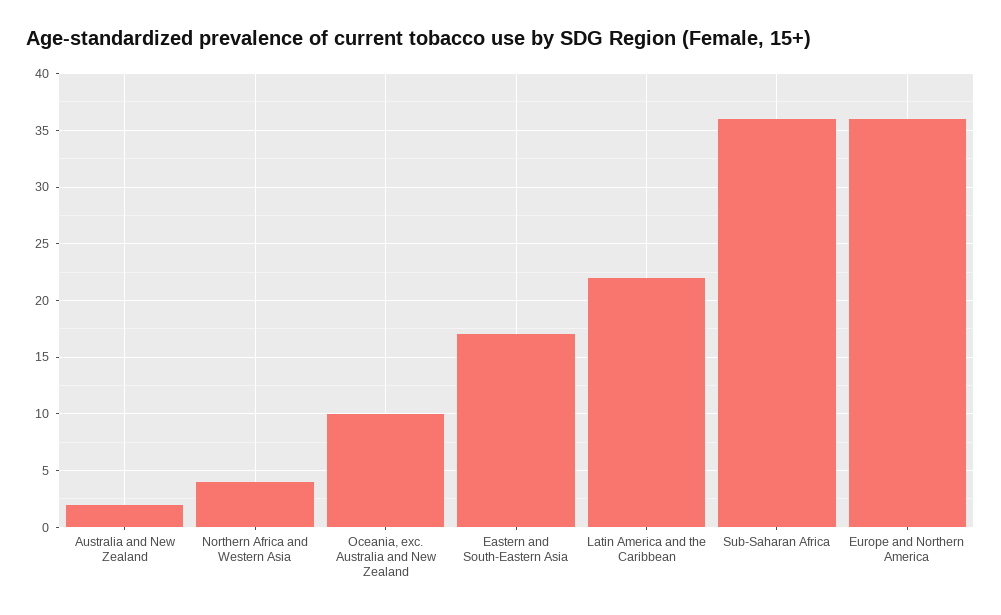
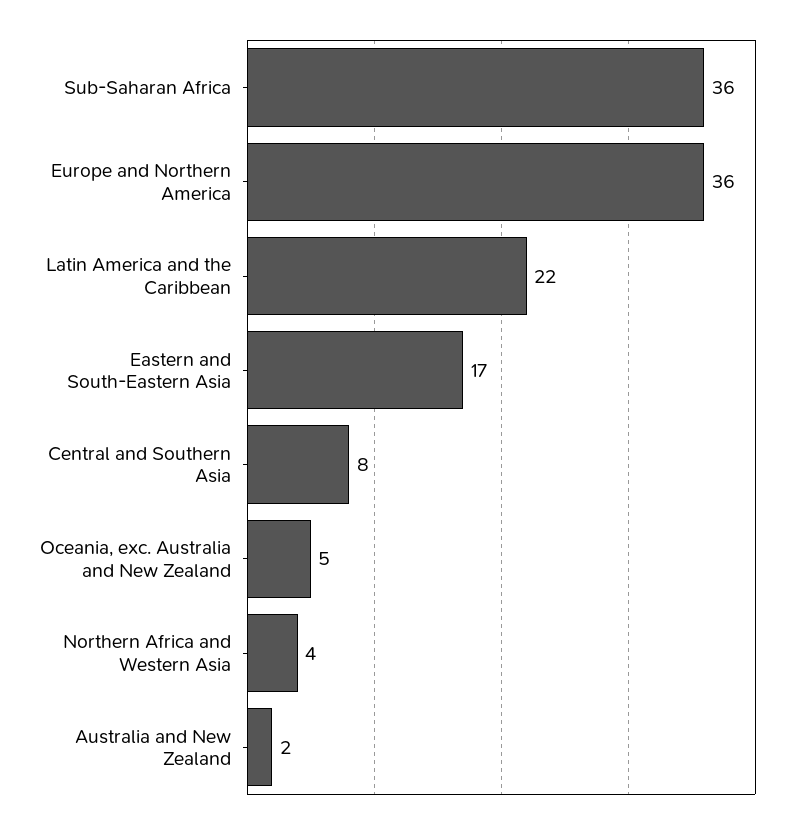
  {
    "Australia and New Zealand": 2,
    "Northern Africa and Western Asia": 4,
-   "Oceania, exc. Australia and New Zealand": 10,
+   "Oceania, exc. Australia and New Zealand": 5,
    "Eastern and South-Eastern Asia": 17,
    "Latin America and the Caribbean": 22,
    "Sub-Saharan Africa": 36,
-   "Europe and Northern America": 36
+   "Europe and Northern America": 36,
+   "Central and Southern Asia": 8
  }

